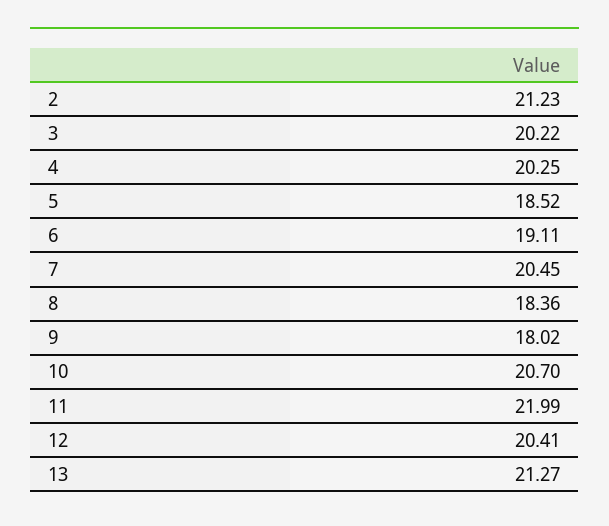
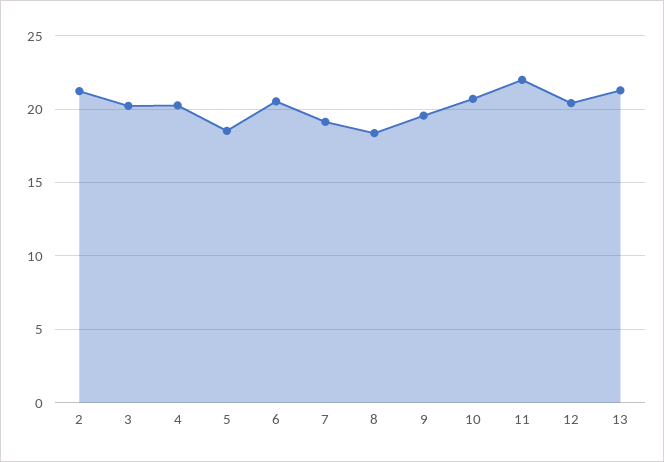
  {
    "2": 21.23,
    "3": 20.22,
    "4": 20.25,
    "5": 18.52,
-   "6": 19.11,
+   "6": 20.5,
-   "7": 20.45,
+   "7": 19,
    "8": 18.36,
-   "9": 18.02,
+   "9": 19.5,
    "10": 20.7,
    "11": 21.99,
    "12": 20.41,
    "13": 21.27
  }

